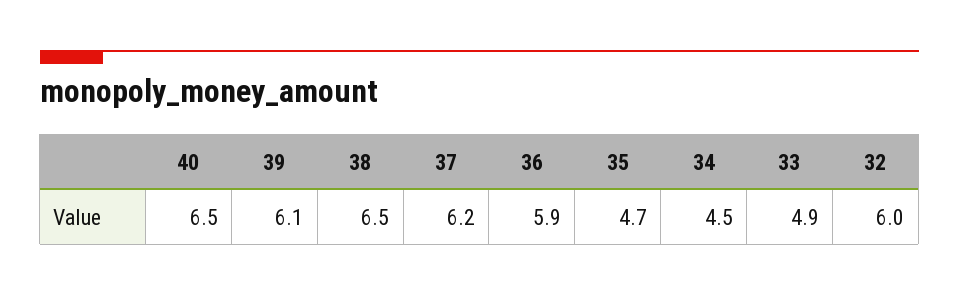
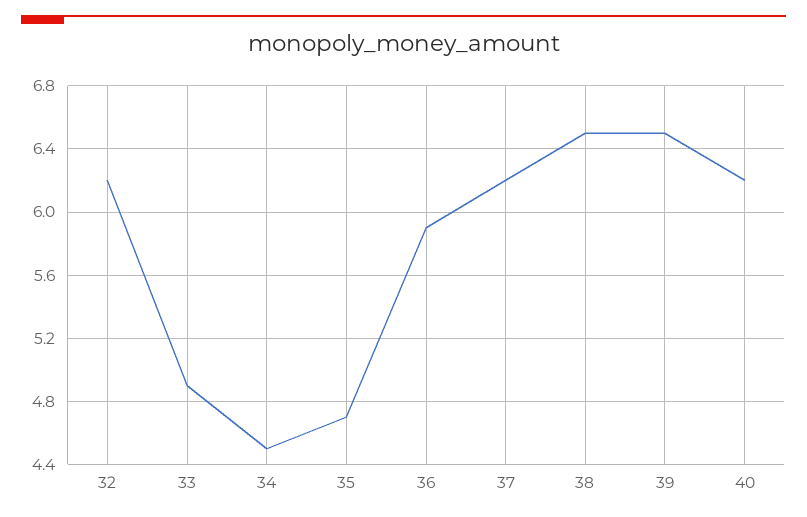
  {
-   "40": 6.5,
+   "40": 6.2,
-   "39": 6.1,
+   "39": 6.5,
    "38": 6.5,
    "37": 6.2,
    "36": 5.9,
    "35": 4.7,
    "34": 4.5,
    "33": 4.9,
-   "32": 6
+   "32": 6.2
  }

